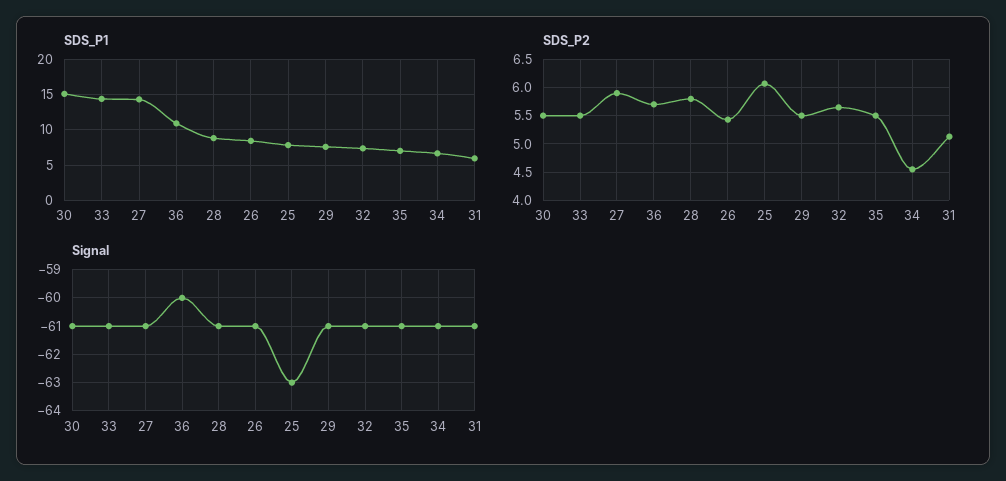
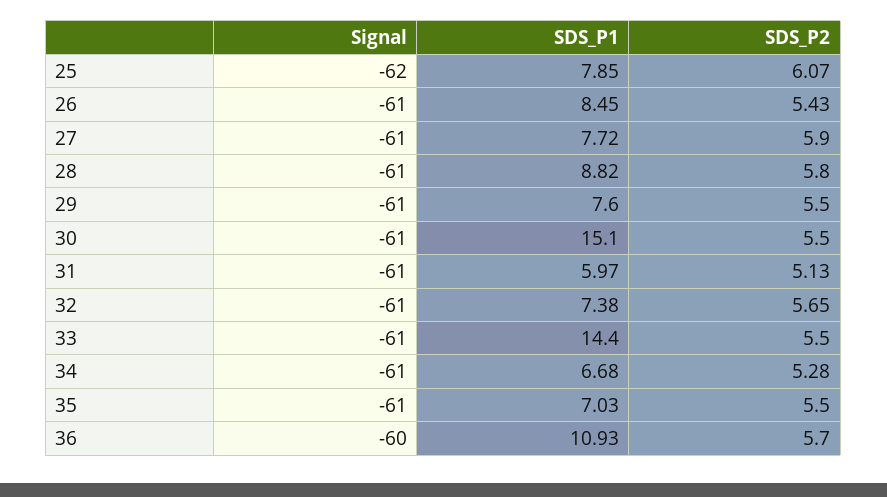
  {
    "SDS_P1": {
      "30": 15.1,
      "33": 14.4,
-     "27": 14,
+     "27": 7.72,
      "36": 10.93,
      "28": 8.82,
      "26": 8.45,
      "25": 7.85,
      "29": 7.6,
      "32": 7.38,
      "35": 7.03,
      "34": 6.68,
      "31": 5.97
    },
    "SDS_P2": {
      "30": 5.5,
      "33": 5.5,
      "27": 5.9,
      "36": 5.7,
      "28": 5.8,
      "26": 5.43,
      "25": 6.07,
      "29": 5.5,
      "32": 5.65,
      "35": 5.5,
-     "34": 4.5,
+     "34": 5.28,
      "31": 5.13
    },
    "Signal": {
      "30": -61,
      "33": -61,
      "27": -61,
      "36": -60,
      "28": -61,
      "26": -61,
-     "25": -63,
+     "25": -62,
      "29": -61,
      "32": -61,
      "35": -61,
      "34": -61,
      "31": -61
    }
  }

